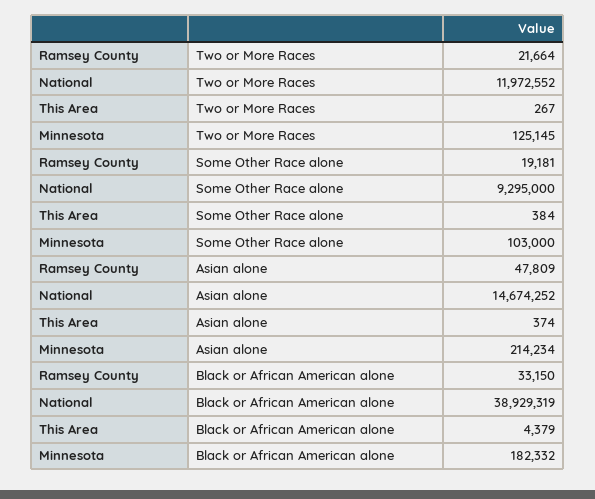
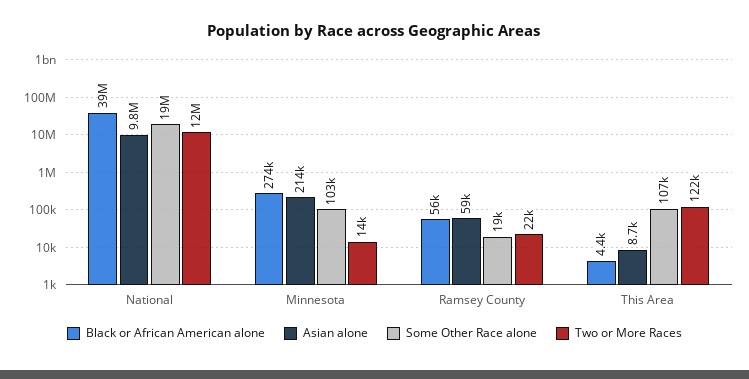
  {
    "Two or More Races": {
      "Ramsey County": 21664,
      "National": 11972552,
-     "This Area": 267,
+     "This Area": 122000,
-     "Minnesota": 125145
+     "Minnesota": 14000
    },
    "Some Other Race alone": {
      "Ramsey County": 19181,
-     "National": 9295000,
+     "National": 19000000,
-     "This Area": 384,
+     "This Area": 107000,
      "Minnesota": 103000
    },
    "Asian alone": {
-     "Ramsey County": 47809,
+     "Ramsey County": 59000,
-     "National": 14674252,
+     "National": 9800000,
-     "This Area": 374,
+     "This Area": 8700,
      "Minnesota": 214234
    },
    "Black or African American alone": {
-     "Ramsey County": 33150,
+     "Ramsey County": 56000,
      "National": 38929319,
      "This Area": 4379,
-     "Minnesota": 182332
+     "Minnesota": 274000
    }
  }

